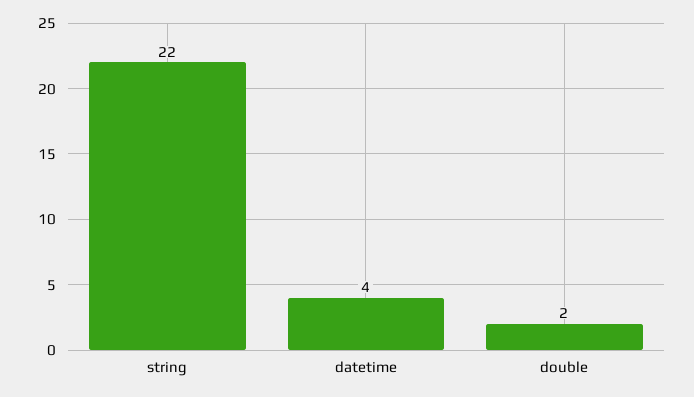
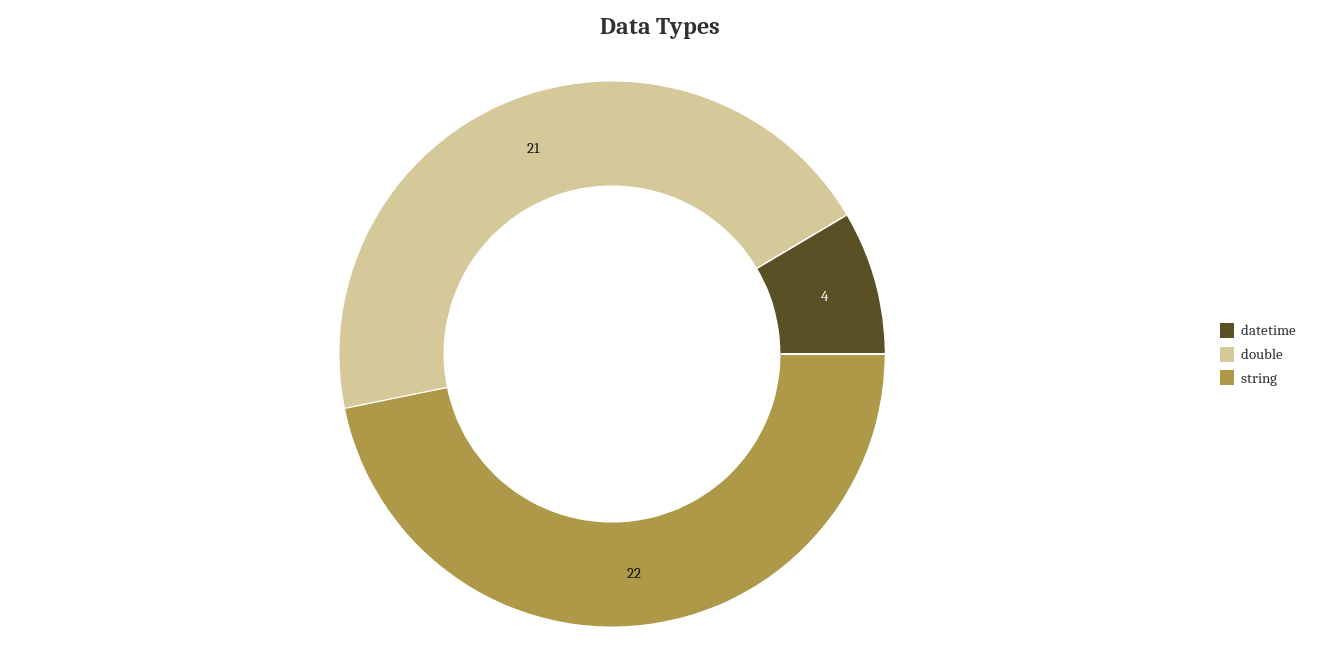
  {
    "string": 22,
    "datetime": 4,
-   "double": 2
+   "double": 21
  }

